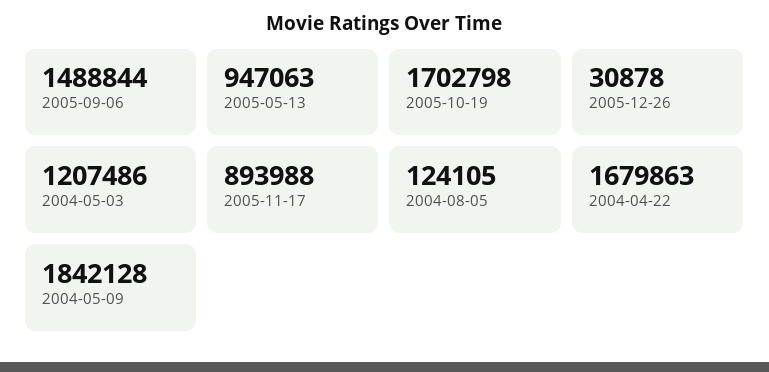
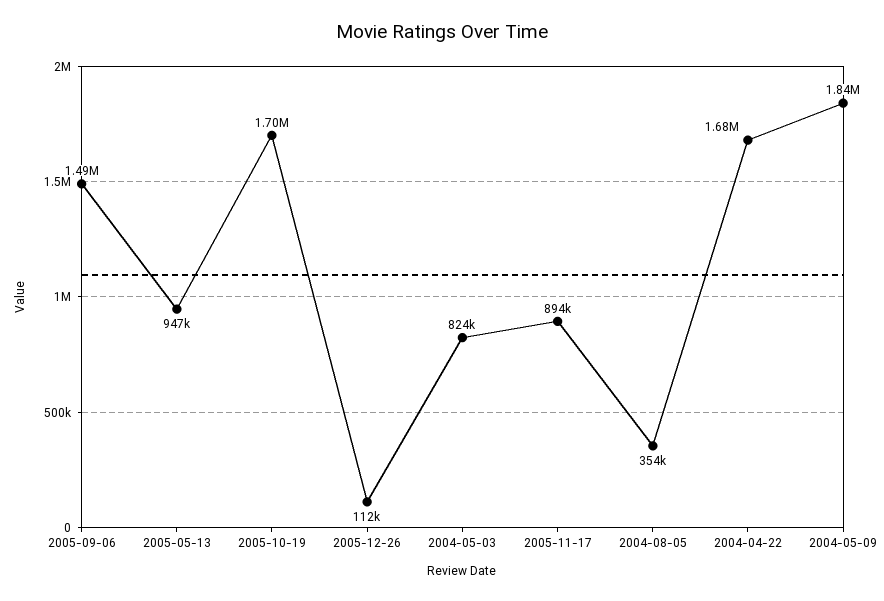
  {
    "2005-09-06": 1488844,
    "2005-05-13": 947063,
    "2005-10-19": 1702798,
-   "2005-12-26": 30878,
+   "2005-12-26": 112000,
-   "2004-05-03": 1207486,
+   "2004-05-03": 824000,
    "2005-11-17": 893988,
-   "2004-08-05": 124105,
+   "2004-08-05": 354000,
    "2004-04-22": 1679863,
    "2004-05-09": 1842128
  }

